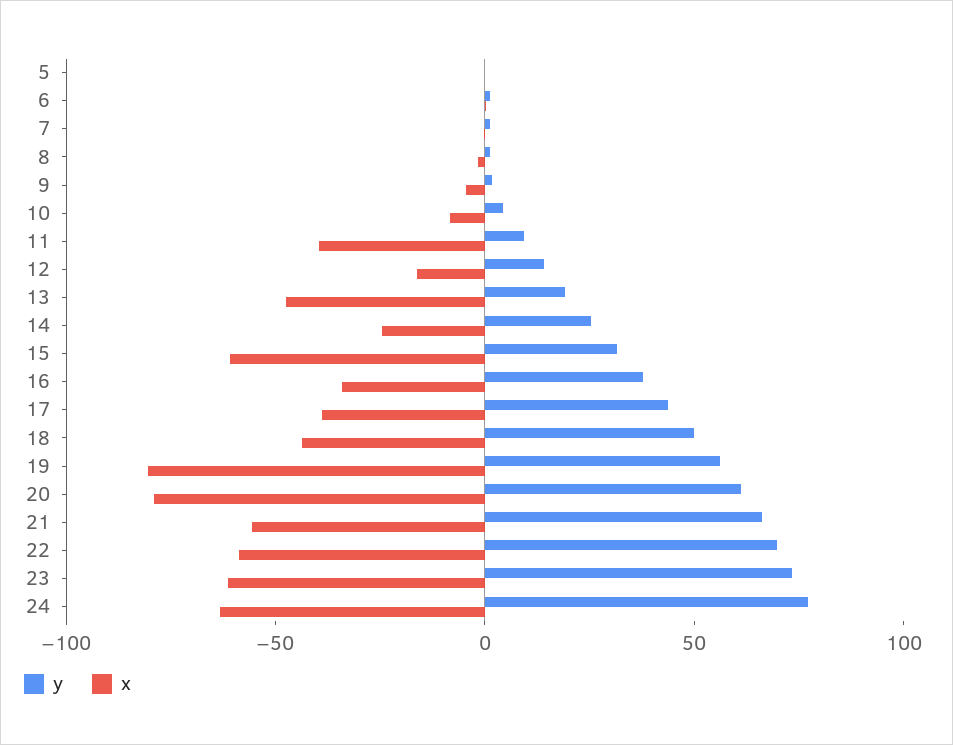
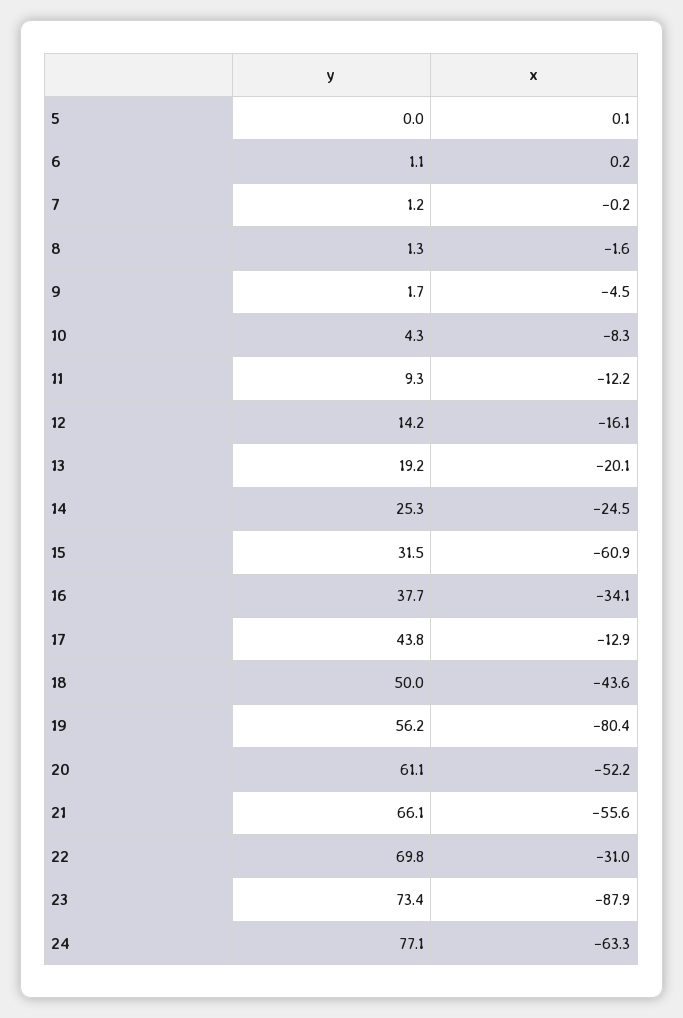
  {
    "y": {
      "5": 0,
      "6": 1.1,
      "7": 1.2,
      "8": 1.3,
      "9": 1.7,
      "10": 4.3,
      "11": 9.3,
      "12": 14.2,
      "13": 19.2,
      "14": 25.3,
      "15": 31.5,
      "16": 37.7,
      "17": 43.8,
      "18": 50,
      "19": 56.2,
      "20": 61.1,
      "21": 66.1,
      "22": 69.8,
      "23": 73.4,
      "24": 77.1
    },
    "x": {
      "5": 0.1,
      "6": 0.2,
      "7": -0.2,
      "8": -1.6,
      "9": -4.5,
      "10": -8.3,
-     "11": -40,
+     "11": -12.2,
      "12": -16.1,
-     "13": -50,
+     "13": -20.1,
      "14": -24.5,
      "15": -60.9,
      "16": -34.1,
-     "17": -40,
+     "17": -12.9,
      "18": -43.6,
      "19": -80.4,
-     "20": -80,
+     "20": -52.2,
      "21": -55.6,
-     "22": -60,
+     "22": -31,
-     "23": -60,
+     "23": -87.9,
      "24": -63.3
    }
  }

